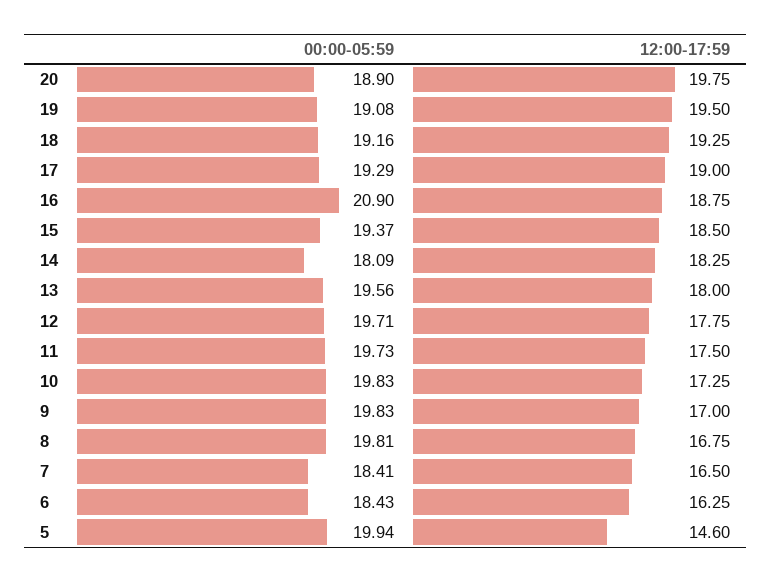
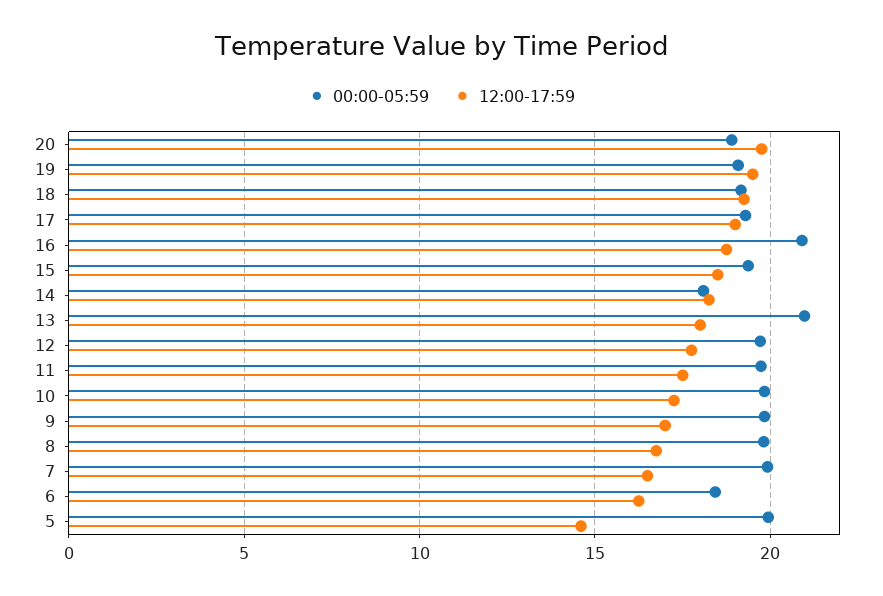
  {
    "00:00-05:59": {
      "20": 18.9,
      "19": 19.08,
      "18": 19.16,
      "17": 19.29,
      "16": 20.9,
      "15": 19.37,
      "14": 18.09,
-     "13": 19.56,
+     "13": 21,
      "12": 19.71,
      "11": 19.73,
      "10": 19.83,
      "9": 19.83,
      "8": 19.81,
-     "7": 18.41,
+     "7": 20,
      "6": 18.43,
      "5": 19.94
    },
    "12:00-17:59": {
      "20": 19.75,
      "19": 19.5,
      "18": 19.25,
      "17": 19,
      "16": 18.75,
      "15": 18.5,
      "14": 18.25,
      "13": 18,
      "12": 17.75,
      "11": 17.5,
      "10": 17.25,
      "9": 17,
      "8": 16.75,
      "7": 16.5,
      "6": 16.25,
      "5": 14.6
    }
  }

